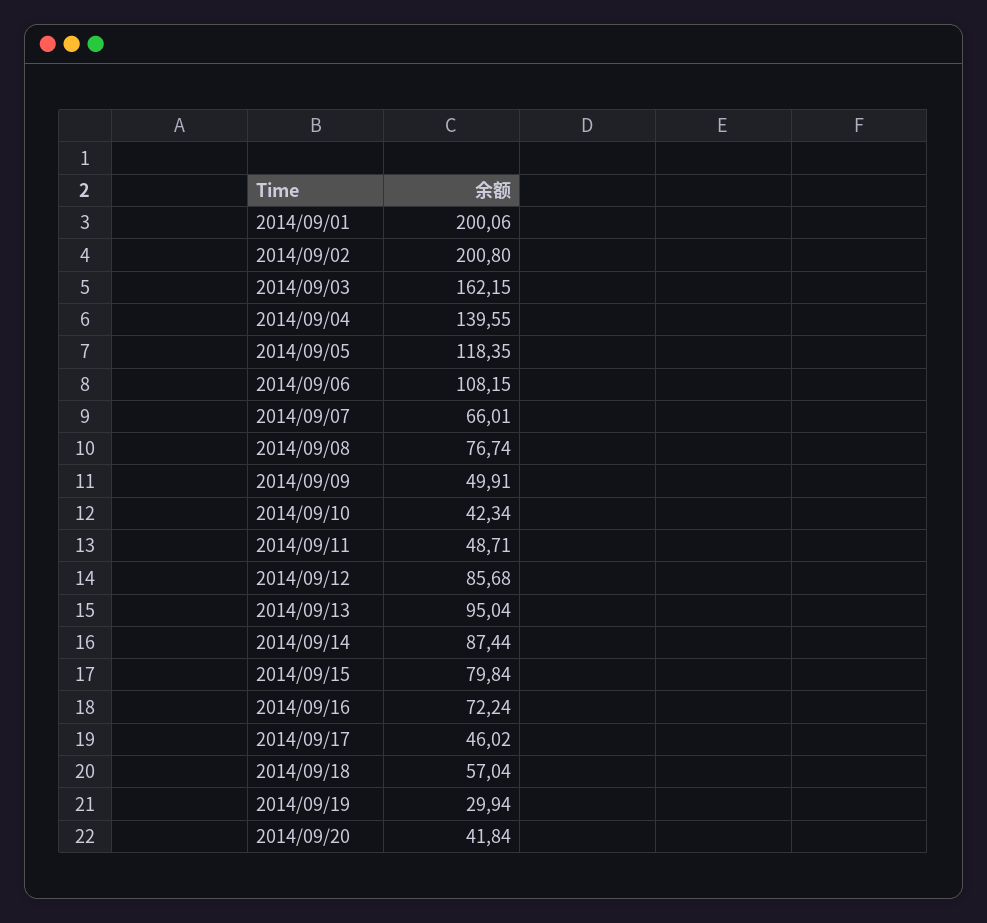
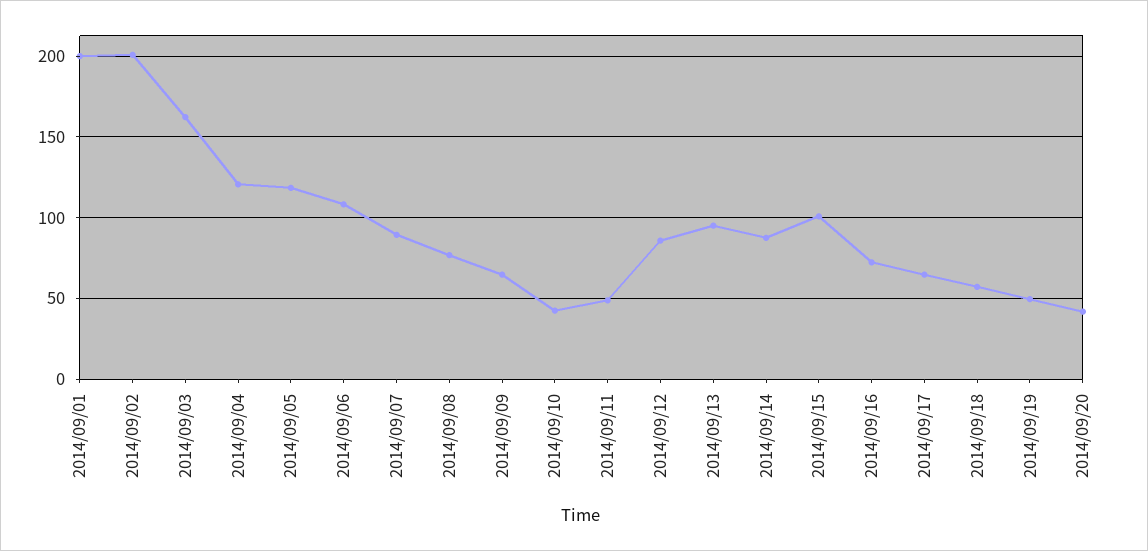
  {
    "2014/09/01": 200.06,
    "2014/09/02": 200.8,
    "2014/09/03": 162.15,
-   "2014/09/04": 139.55,
+   "2014/09/04": 120,
    "2014/09/05": 118.35,
    "2014/09/06": 108.15,
-   "2014/09/07": 66.01,
+   "2014/09/07": 90,
    "2014/09/08": 76.74,
-   "2014/09/09": 49.91,
+   "2014/09/09": 65,
    "2014/09/10": 42.34,
    "2014/09/11": 48.71,
    "2014/09/12": 85.68,
    "2014/09/13": 95.04,
    "2014/09/14": 87.44,
-   "2014/09/15": 79.84,
+   "2014/09/15": 100,
    "2014/09/16": 72.24,
-   "2014/09/17": 46.02,
+   "2014/09/17": 65,
    "2014/09/18": 57.04,
-   "2014/09/19": 29.94,
+   "2014/09/19": 50,
    "2014/09/20": 41.84
  }

